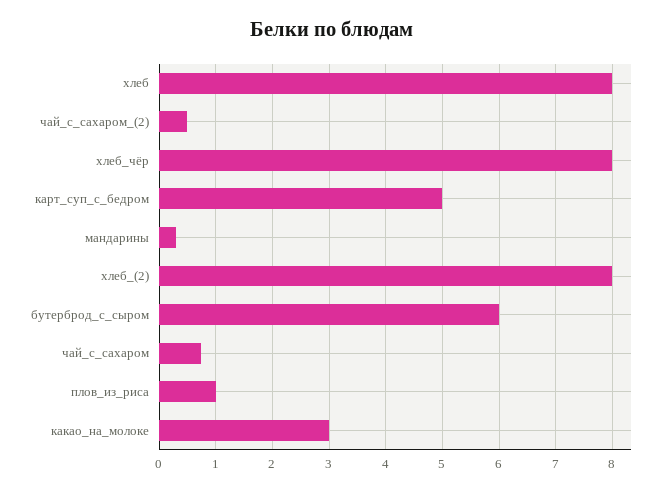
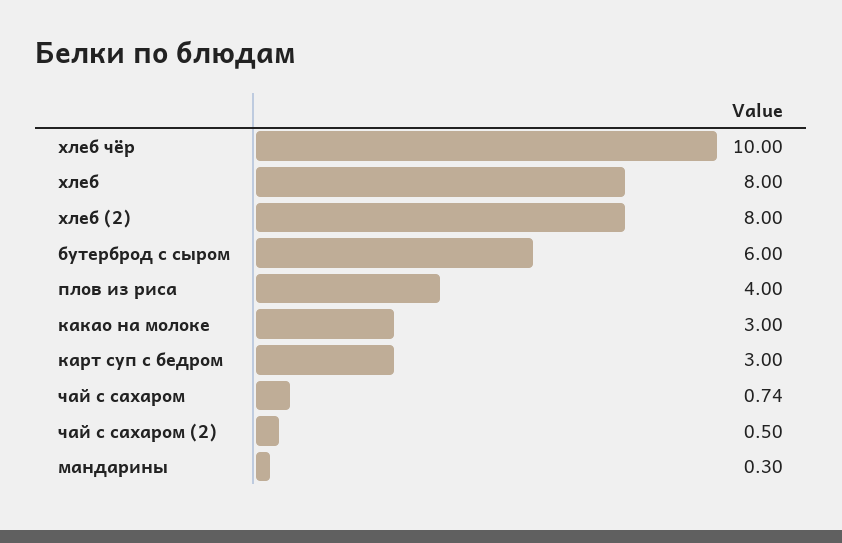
  {
    "хлеб": 8,
    "чай_с_сахаром_(2)": 0.5,
-   "хлеб_чёр": 8,
+   "хлеб_чёр": 10,
-   "карт_суп_с_бедром": 5,
+   "карт_суп_с_бедром": 3,
    "мандарины": 0.3,
    "хлеб_(2)": 8,
    "бутерброд_с_сыром": 6,
    "чай_с_сахаром": 0.74,
-   "плов_из_риса": 1,
+   "плов_из_риса": 4,
    "какао_на_молоке": 3
  }

